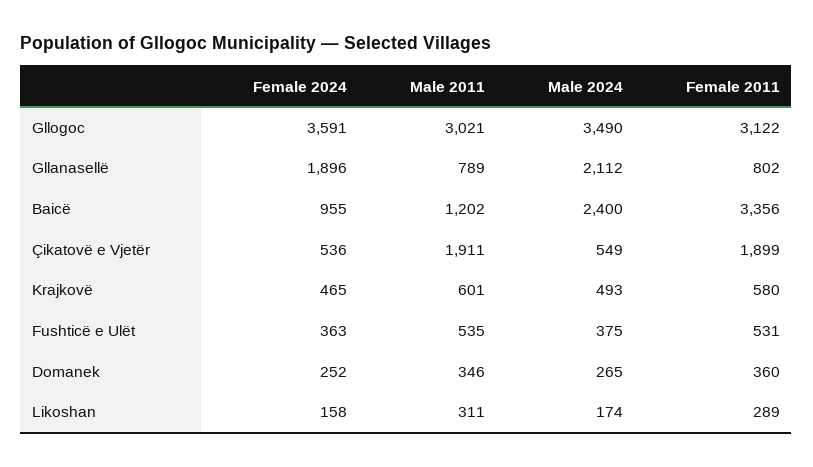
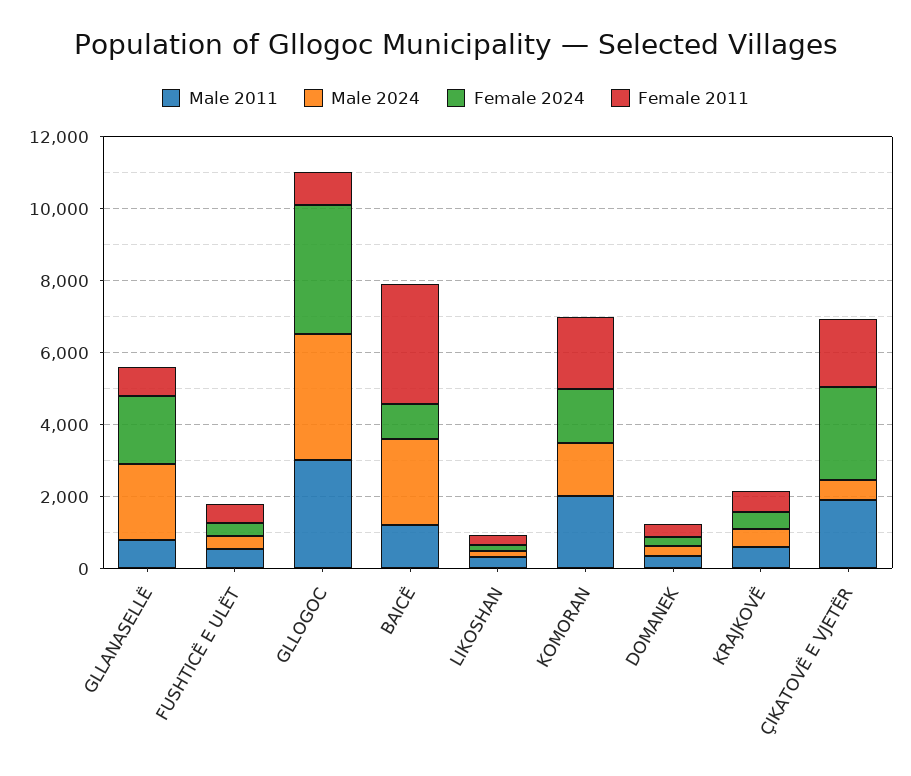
  {
    "Female 2024": {
      "Gllogoc": 3591,
      "Gllanasellë": 1896,
      "Baicë": 955,
-     "Çikatovë e Vjetër": 536,
+     "Çikatovë e Vjetër": 2500,
      "Krajkovë": 465,
      "Fushticë e Ulët": 363,
      "Domanek": 252,
-     "Likoshan": 158
+     "Likoshan": 158,
+     "KOMORAN": 1500
    },
    "Male 2011": {
      "Gllogoc": 3021,
      "Gllanasellë": 789,
      "Baicë": 1202,
      "Çikatovë e Vjetër": 1911,
      "Krajkovë": 601,
      "Fushticë e Ulët": 535,
      "Domanek": 346,
-     "Likoshan": 311
+     "Likoshan": 311,
+     "KOMORAN": 2000
    },
    "Male 2024": {
      "Gllogoc": 3490,
      "Gllanasellë": 2112,
      "Baicë": 2400,
      "Çikatovë e Vjetër": 549,
      "Krajkovë": 493,
      "Fushticë e Ulët": 375,
      "Domanek": 265,
-     "Likoshan": 174
+     "Likoshan": 174,
+     "KOMORAN": 1500
    },
    "Female 2011": {
-     "Gllogoc": 3122,
+     "Gllogoc": 1000,
      "Gllanasellë": 802,
      "Baicë": 3356,
      "Çikatovë e Vjetër": 1899,
      "Krajkovë": 580,
      "Fushticë e Ulët": 531,
      "Domanek": 360,
-     "Likoshan": 289
+     "Likoshan": 289,
+     "KOMORAN": 2000
    }
  }

